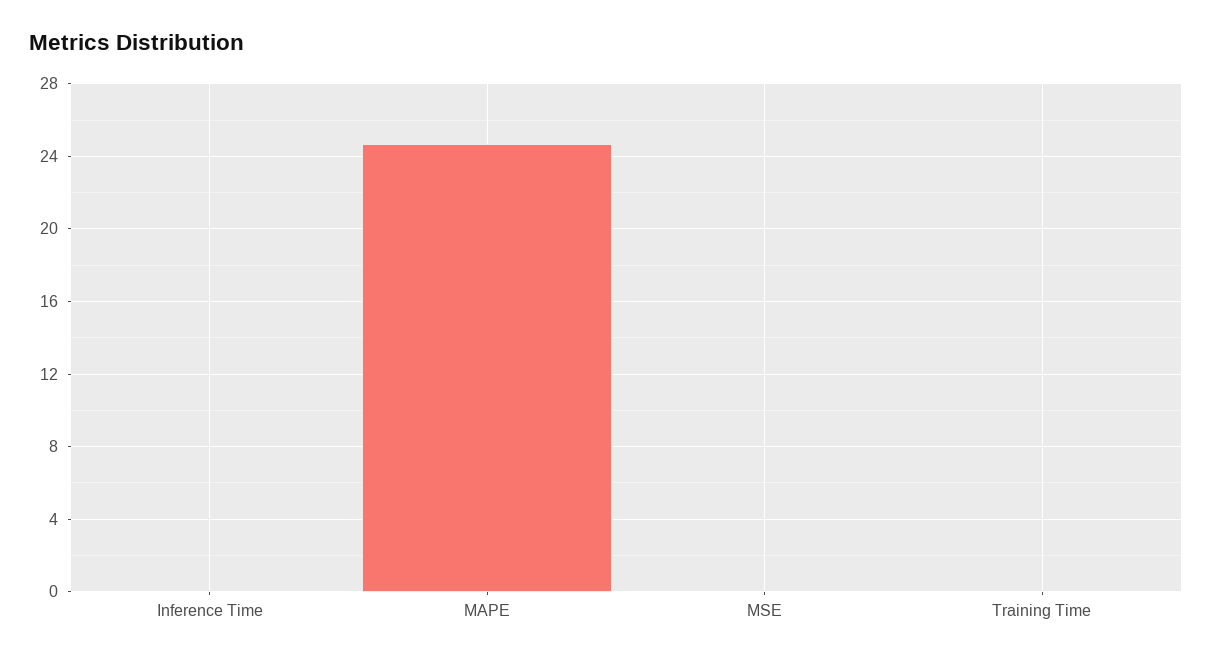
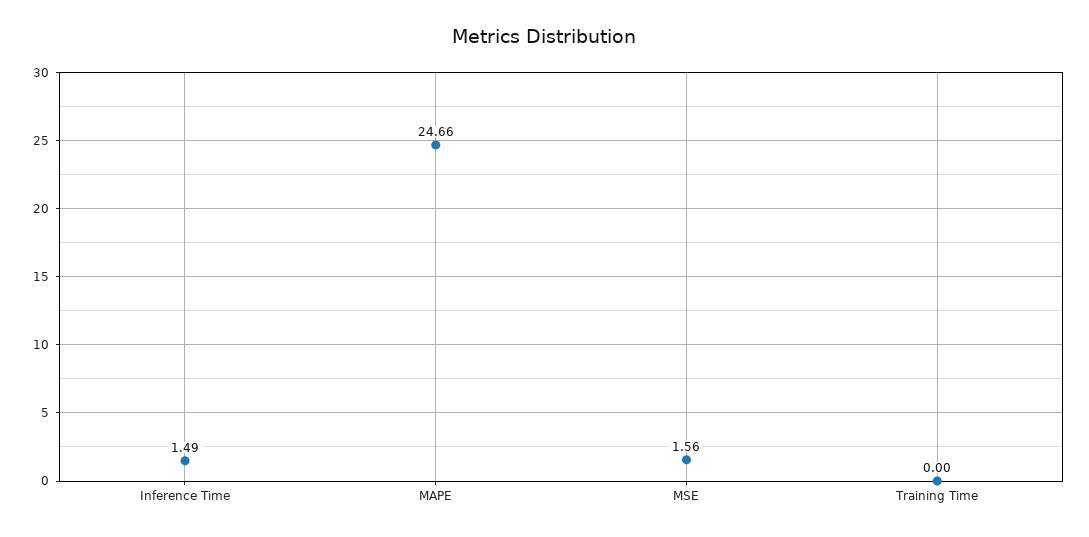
  {
-   "Inference Time": 0,
+   "Inference Time": 1.49,
    "MAPE": 24.66,
-   "MSE": 0,
+   "MSE": 1.56,
    "Training Time": 0
  }

